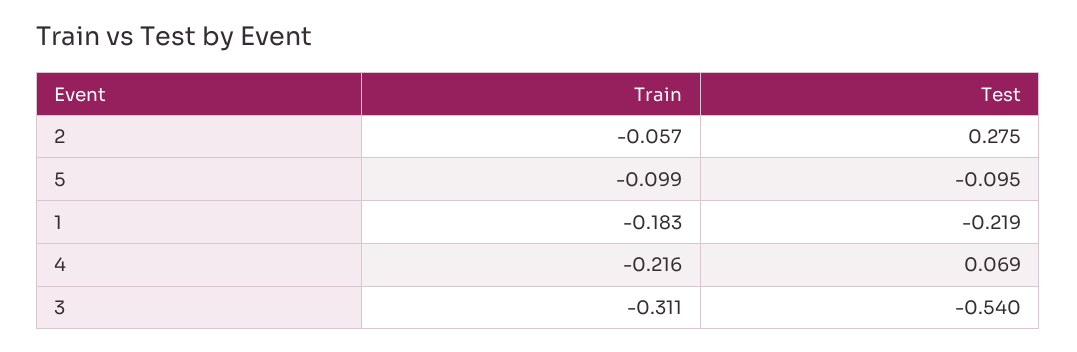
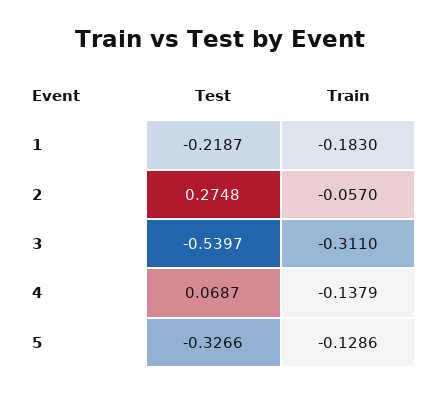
  {
    "Train": {
      "2": -0.057,
-     "5": -0.099,
+     "5": -0.1286,
      "1": -0.183,
-     "4": -0.216,
+     "4": -0.1379,
      "3": -0.311
    },
    "Test": {
      "2": 0.2748,
-     "5": -0.095,
+     "5": -0.3266,
      "1": -0.2187,
      "4": 0.0687,
      "3": -0.5397
    }
  }

